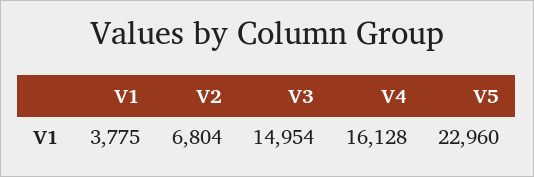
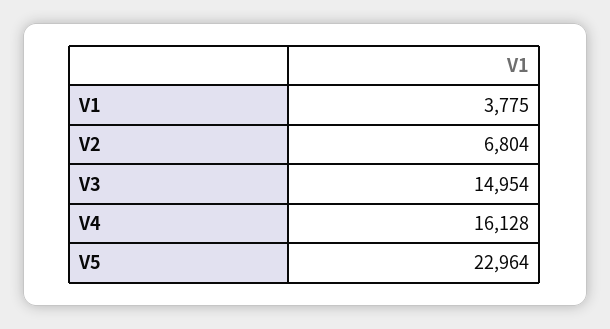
  {
    "V1": 3775,
    "V2": 6804,
    "V3": 14954,
    "V4": 16128,
-   "V5": 22960
+   "V5": 22964
  }

